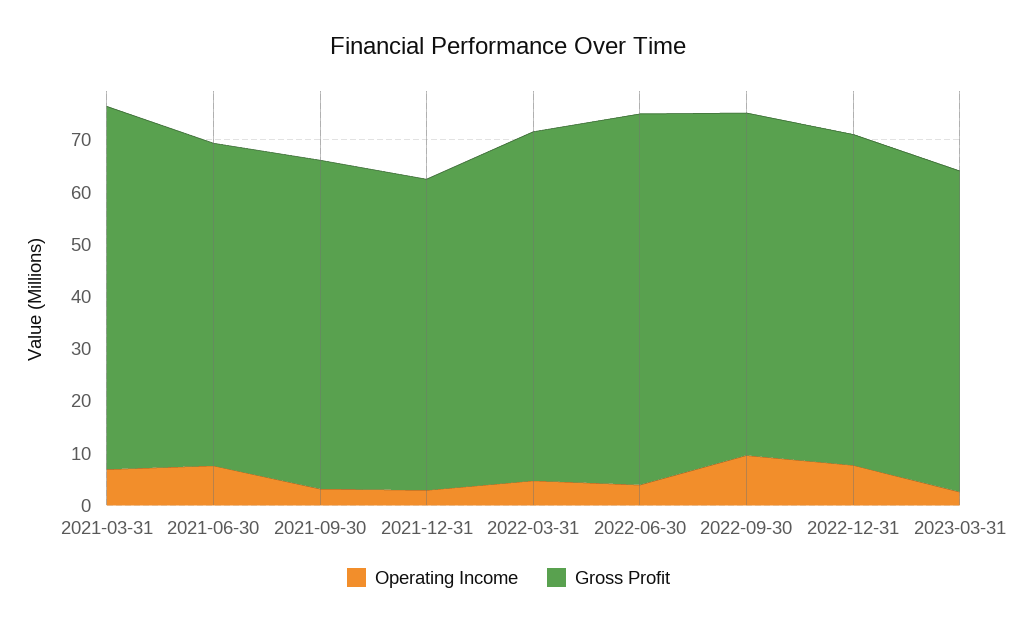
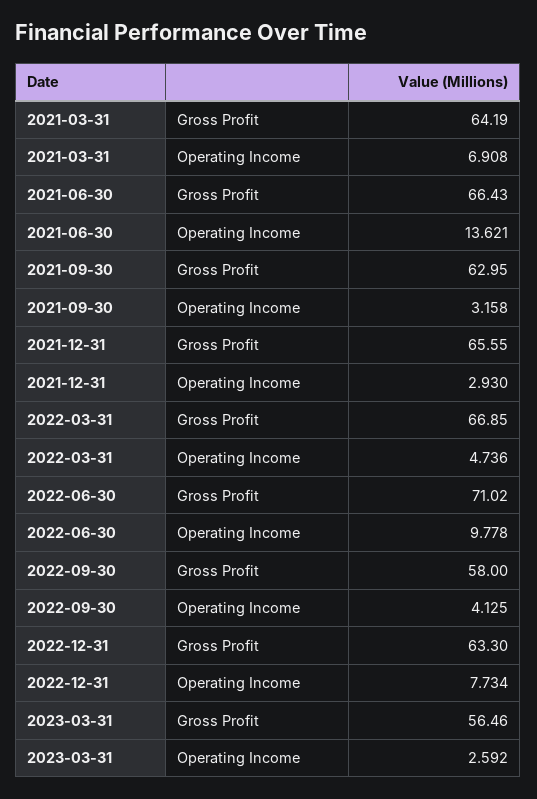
  {
    "Operating Income": {
      "2021-03-31": 6.908,
-     "2021-06-30": 8,
+     "2021-06-30": 13.621,
      "2021-09-30": 3.158,
      "2021-12-31": 2.93,
      "2022-03-31": 4.736,
-     "2022-06-30": 4,
+     "2022-06-30": 9.778,
-     "2022-09-30": 10,
+     "2022-09-30": 4.125,
      "2022-12-31": 7.734,
      "2023-03-31": 2.592
    },
    "Gross Profit": {
-     "2021-03-31": 70,
+     "2021-03-31": 64.19,
-     "2021-06-30": 62,
+     "2021-06-30": 66.43,
      "2021-09-30": 62.95,
-     "2021-12-31": 60,
+     "2021-12-31": 65.55,
      "2022-03-31": 66.85,
      "2022-06-30": 71.02,
-     "2022-09-30": 66,
+     "2022-09-30": 58,
      "2022-12-31": 63.3,
-     "2023-03-31": 62
+     "2023-03-31": 56.46
    }
  }

